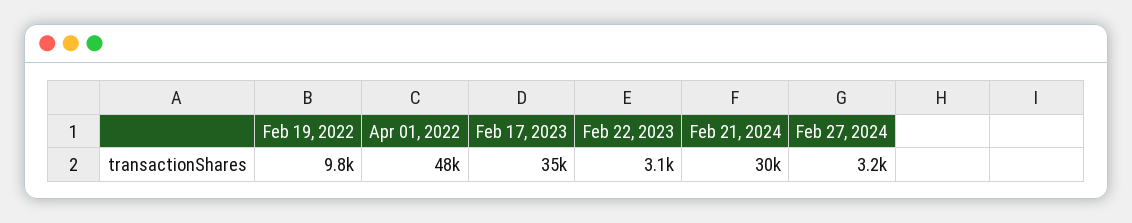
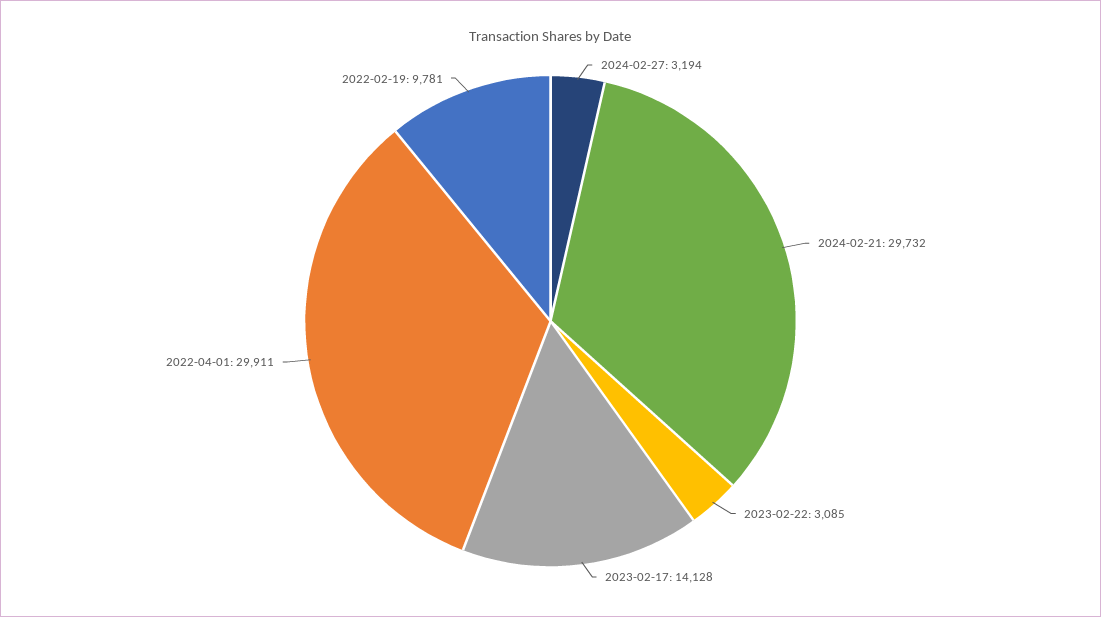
  {
    "Feb 19, 2022": 9781,
-   "Apr 01, 2022": 48000,
+   "Apr 01, 2022": 29911,
-   "Feb 17, 2023": 35000,
+   "Feb 17, 2023": 14128,
    "Feb 22, 2023": 3085,
    "Feb 21, 2024": 29732,
    "Feb 27, 2024": 3194
  }

